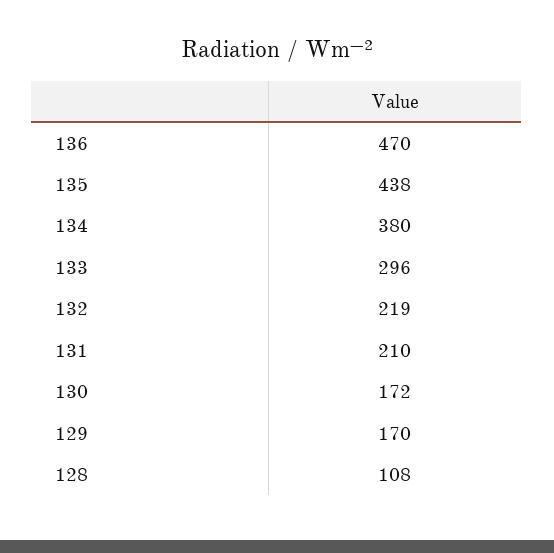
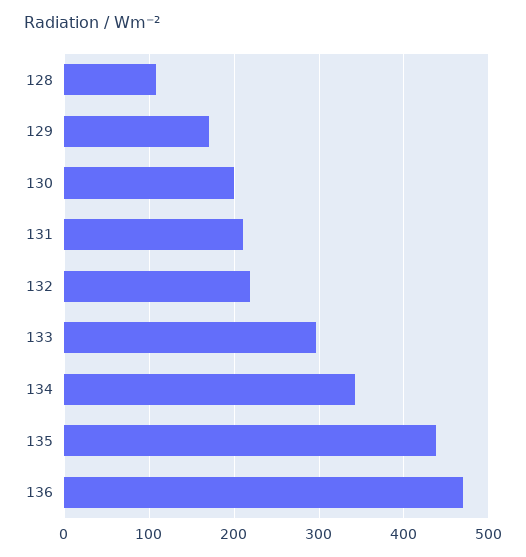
  {
    "136": 470,
    "135": 438,
-   "134": 380,
+   "134": 340,
    "133": 296,
    "132": 219,
    "131": 210,
-   "130": 172,
+   "130": 200,
    "129": 170,
    "128": 108
  }

